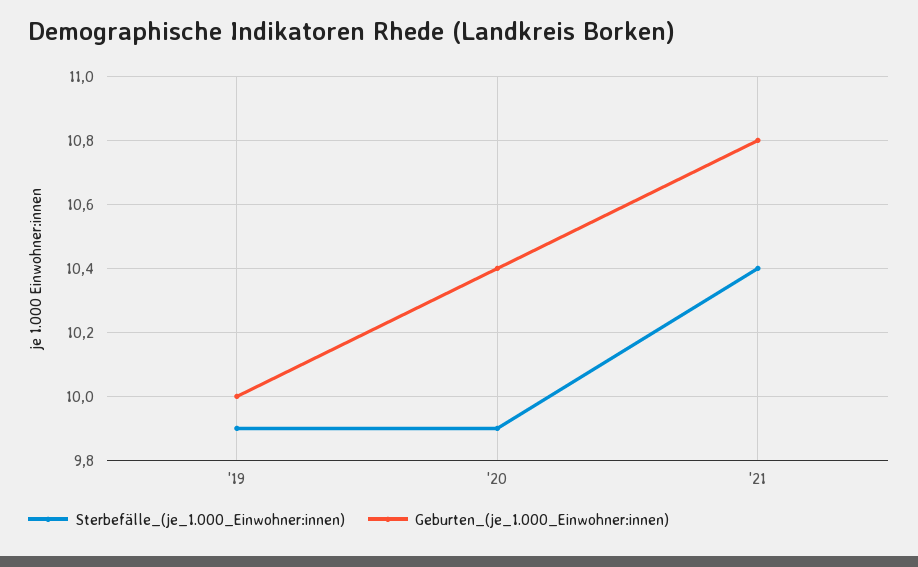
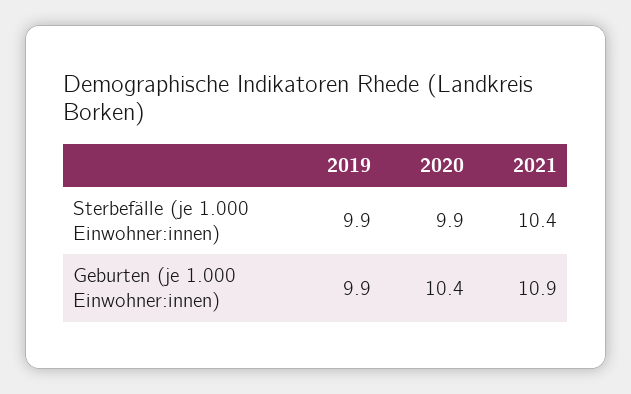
  {
    "Sterbefälle_(je_1.000_Einwohner:innen)": {
      "'19": 9.9,
      "'20": 9.9,
      "'21": 10.4
    },
    "Geburten_(je_1.000_Einwohner:innen)": {
-     "'19": 10,
+     "'19": 9.9,
      "'20": 10.4,
-     "'21": 10.8
+     "'21": 10.9
    }
  }

